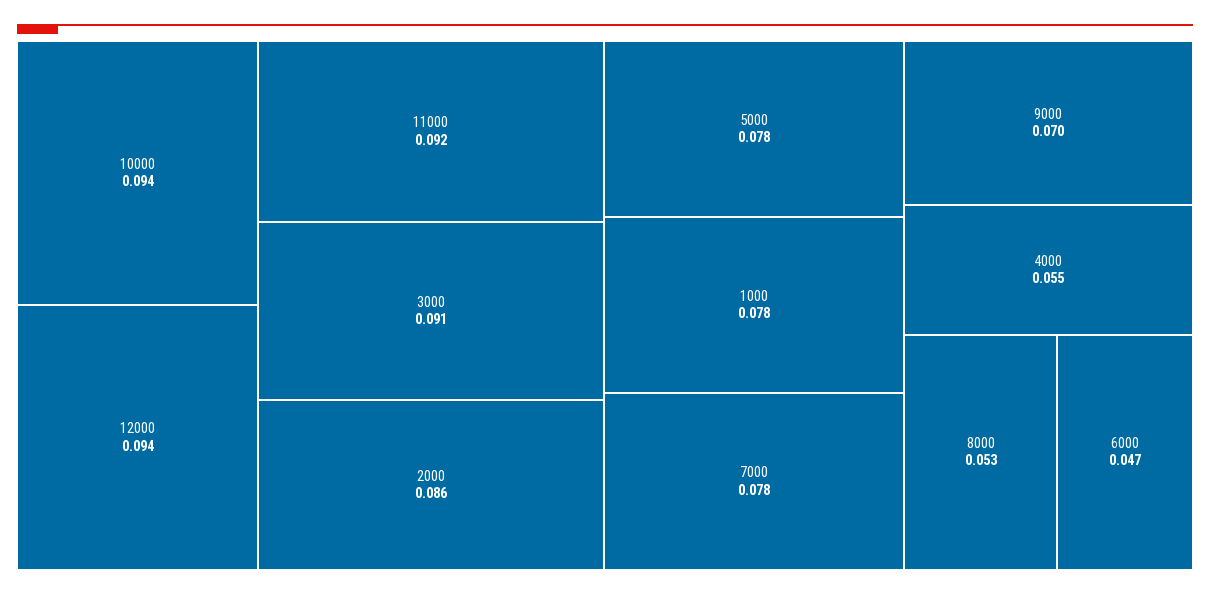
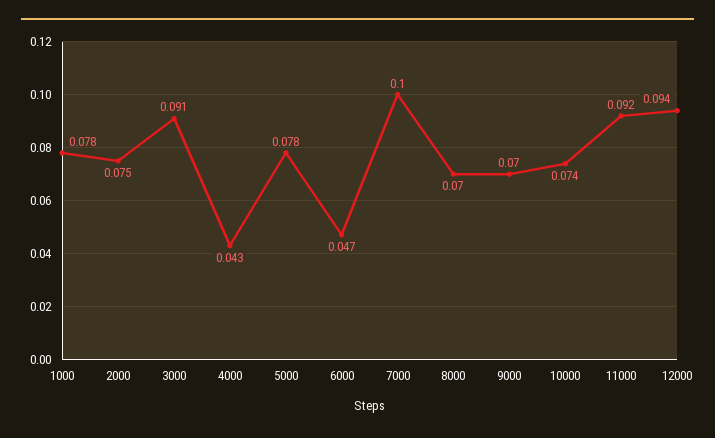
  {
-   "10000": 0.094,
+   "10000": 0.074,
    "12000": 0.094,
    "11000": 0.092,
    "3000": 0.091,
-   "2000": 0.086,
+   "2000": 0.075,
    "5000": 0.078,
    "1000": 0.078,
-   "7000": 0.078,
+   "7000": 0.1,
    "9000": 0.07,
-   "4000": 0.055,
+   "4000": 0.043,
-   "8000": 0.053,
+   "8000": 0.07,
    "6000": 0.047
  }

